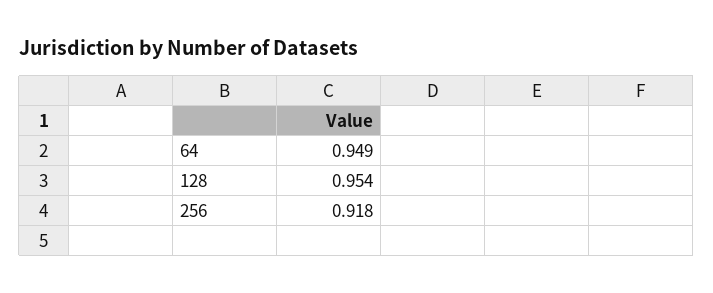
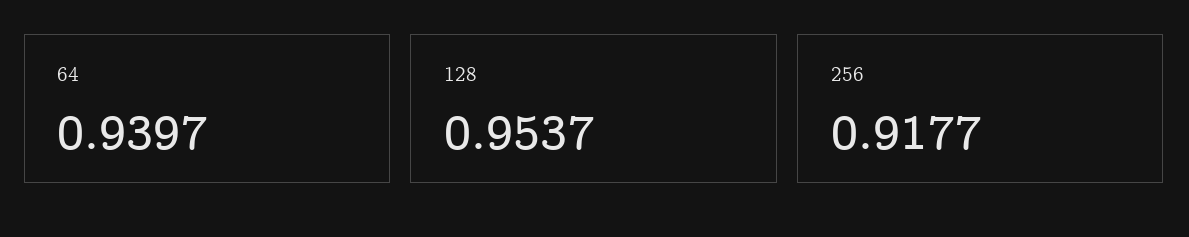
  {
-   "64": 0.949,
+   "64": 0.9397,
    "128": 0.9537,
    "256": 0.9177
  }

